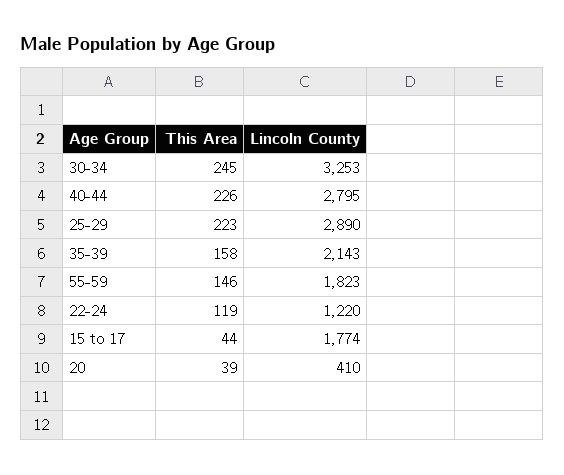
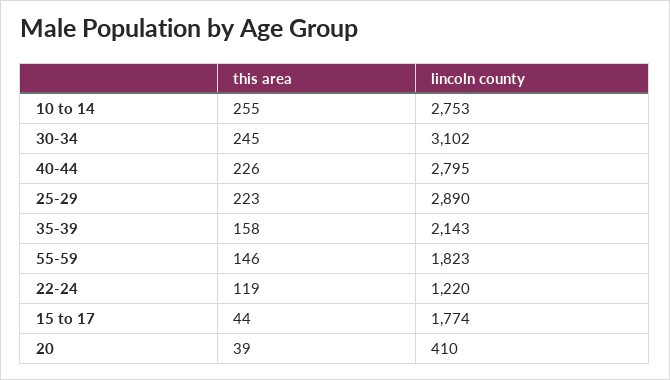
  {
    "This Area": {
      "30-34": 245,
      "40-44": 226,
      "25-29": 223,
      "35-39": 158,
      "55-59": 146,
      "22-24": 119,
      "15 to 17": 44,
-     "20": 39
+     "20": 39,
+     "10 to 14": 255
    },
    "Lincoln County": {
-     "30-34": 3253,
+     "30-34": 3102,
      "40-44": 2795,
      "25-29": 2890,
      "35-39": 2143,
      "55-59": 1823,
      "22-24": 1220,
      "15 to 17": 1774,
-     "20": 410
+     "20": 410,
+     "10 to 14": 2753
    }
  }

